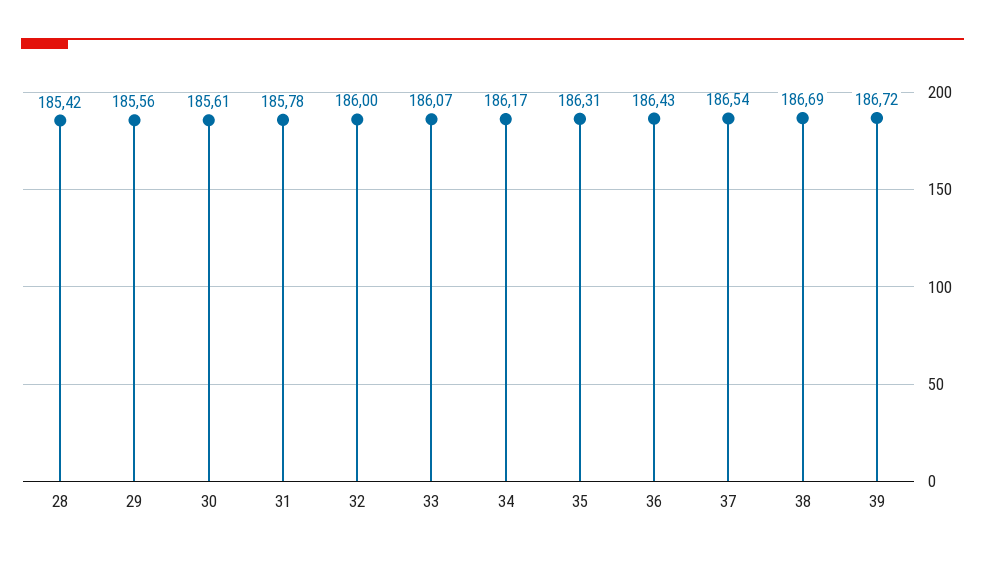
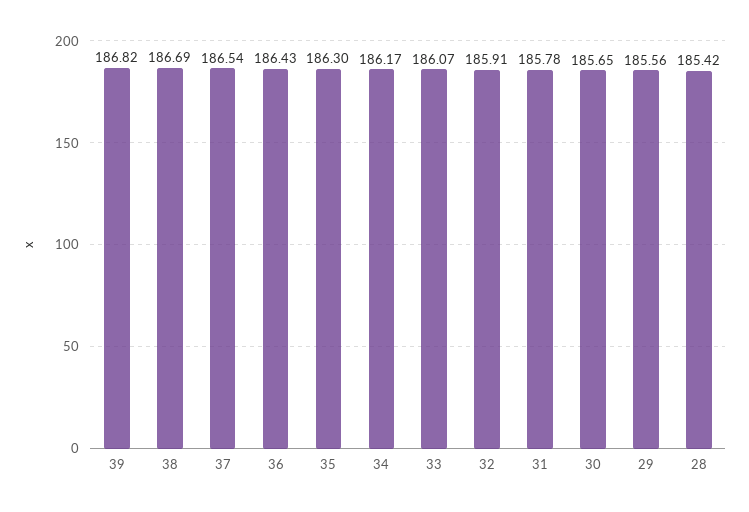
  {
    "28": 185.42,
    "29": 185.56,
-   "30": 185.61,
+   "30": 185.65,
    "31": 185.78,
-   "32": 186,
+   "32": 185.91,
    "33": 186.07,
    "34": 186.17,
-   "35": 186.31,
+   "35": 186.3,
    "36": 186.43,
    "37": 186.54,
    "38": 186.69,
-   "39": 186.72
+   "39": 186.82
  }

